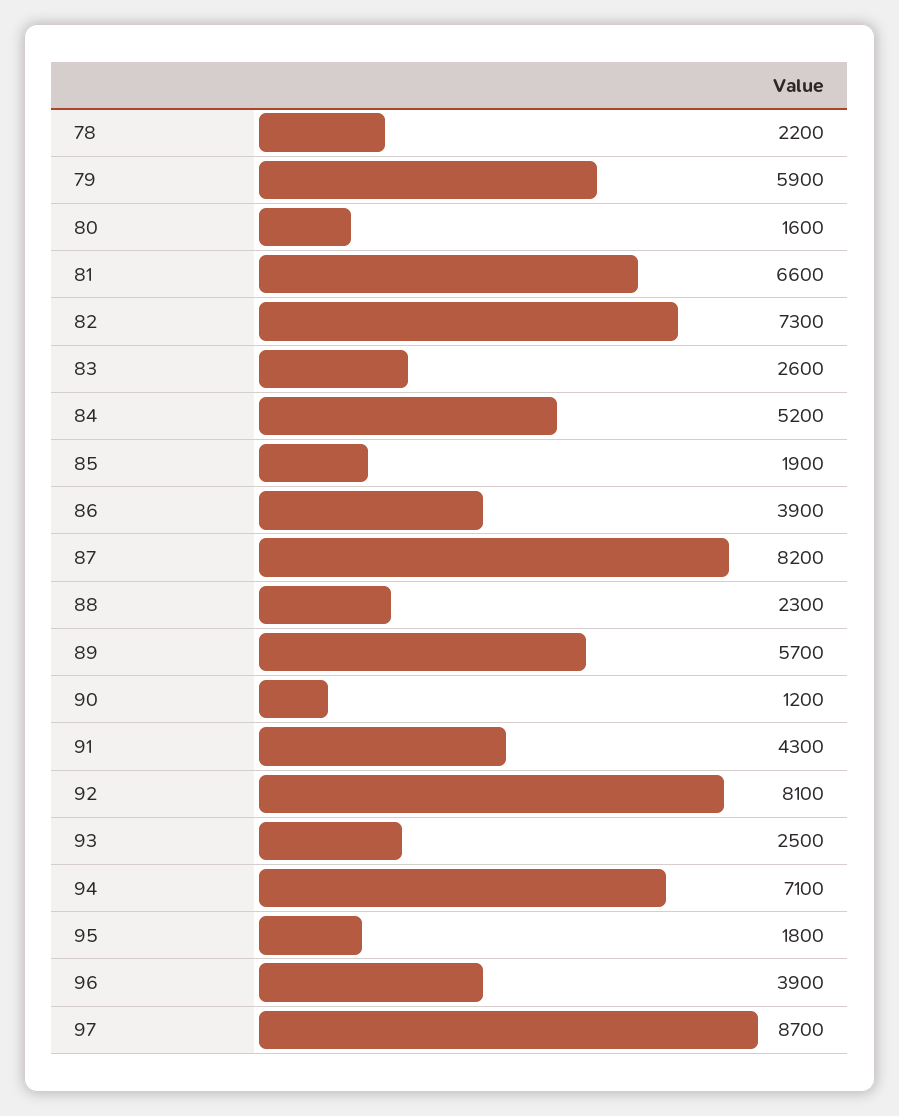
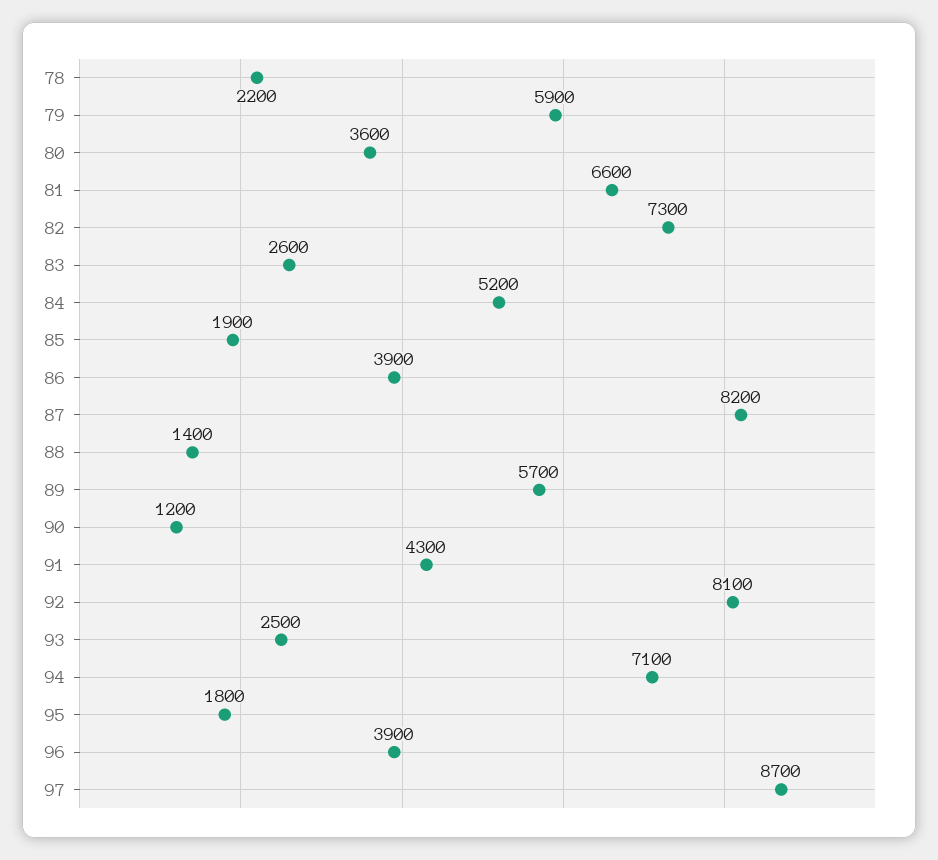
  {
    "78": 2200,
    "79": 5900,
-   "80": 1600,
+   "80": 3600,
    "81": 6600,
    "82": 7300,
    "83": 2600,
    "84": 5200,
    "85": 1900,
    "86": 3900,
    "87": 8200,
-   "88": 2300,
+   "88": 1400,
    "89": 5700,
    "90": 1200,
    "91": 4300,
    "92": 8100,
    "93": 2500,
    "94": 7100,
    "95": 1800,
    "96": 3900,
    "97": 8700
  }

